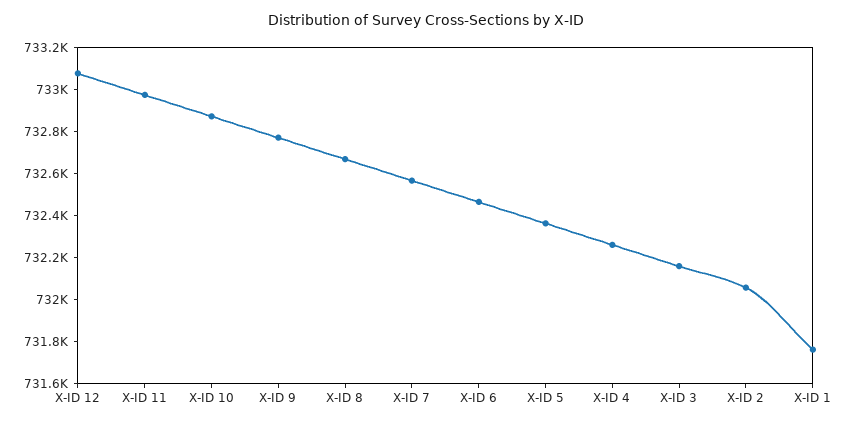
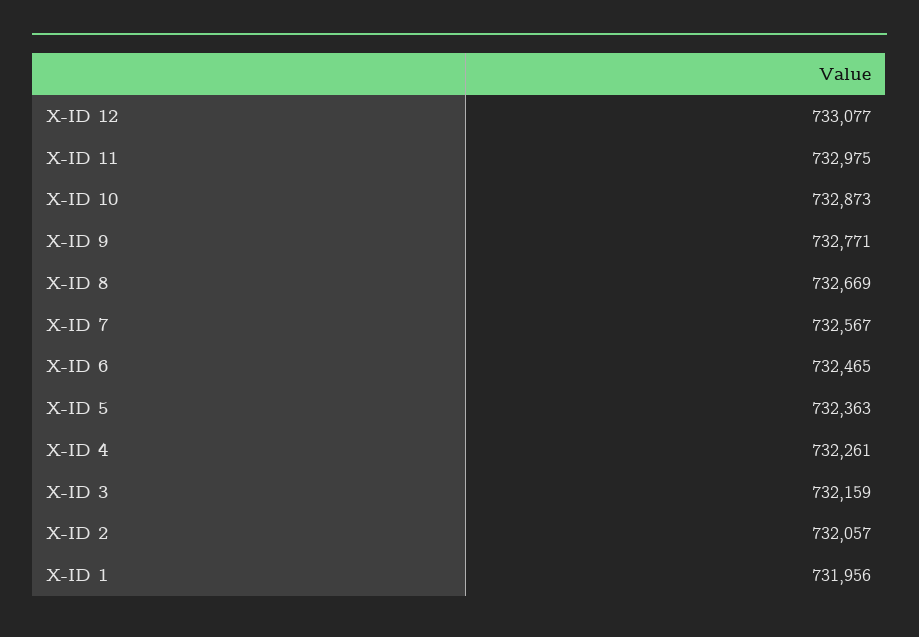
  {
    "X-ID 12": 733077,
    "X-ID 11": 732975,
    "X-ID 10": 732873,
    "X-ID 9": 732771,
    "X-ID 8": 732669,
    "X-ID 7": 732567,
    "X-ID 6": 732465,
    "X-ID 5": 732363,
    "X-ID 4": 732261,
    "X-ID 3": 732159,
    "X-ID 2": 732057,
-   "X-ID 1": 731750
+   "X-ID 1": 731956
  }

